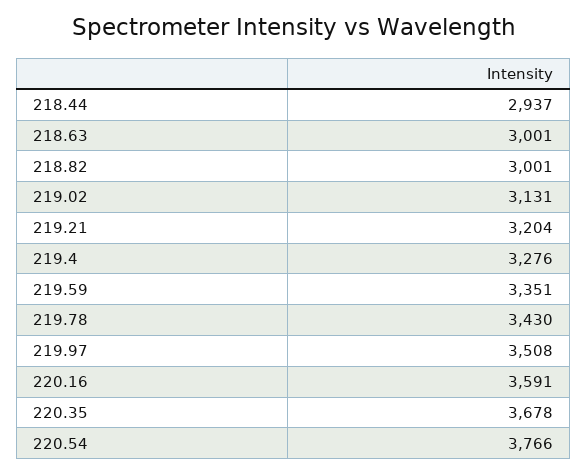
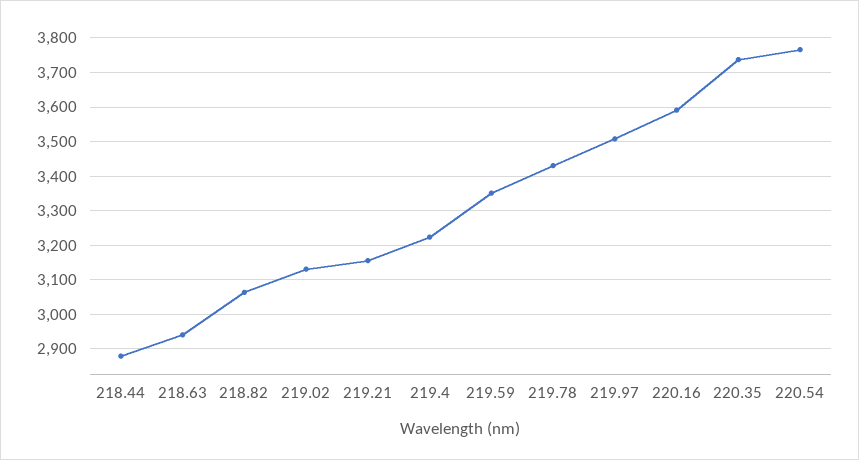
  {
-   "218.44": 2937,
+   "218.44": 2880,
-   "218.63": 3001,
+   "218.63": 2940,
-   "218.82": 3001,
+   "218.82": 3060,
    "219.02": 3131,
-   "219.21": 3204,
+   "219.21": 3160,
-   "219.4": 3276,
+   "219.4": 3220,
    "219.59": 3351,
    "219.78": 3430,
    "219.97": 3508,
    "220.16": 3591,
-   "220.35": 3678,
+   "220.35": 3740,
    "220.54": 3766
  }

